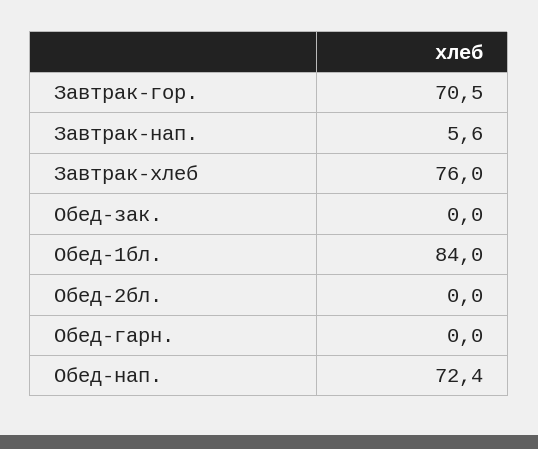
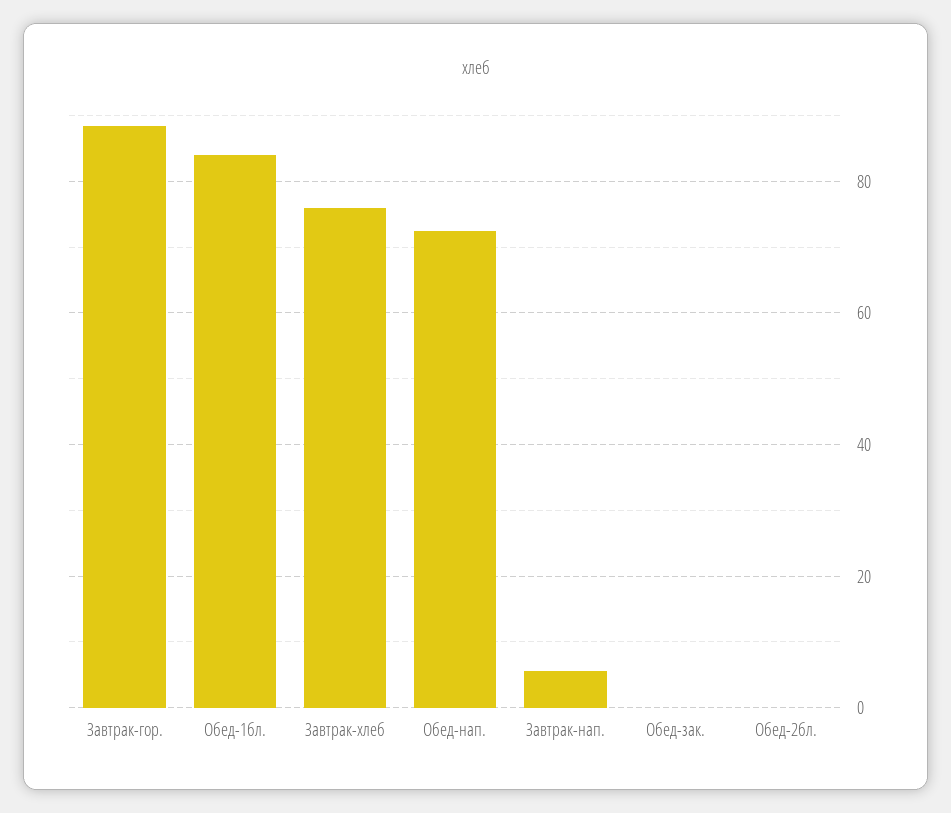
  {
-   "Завтрак-гор.": 70.5,
+   "Завтрак-гор.": 88,
    "Завтрак-нап.": 5.6,
    "Завтрак-хлеб": 76,
    "Обед-зак.": 0,
    "Обед-1бл.": 84,
    "Обед-2бл.": 0,
-   "Обед-гарн.": 0,
    "Обед-нап.": 72.4
  }

